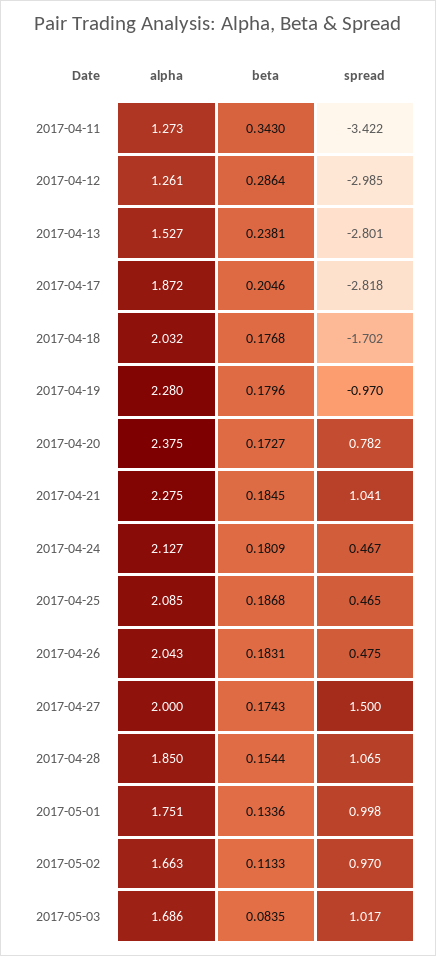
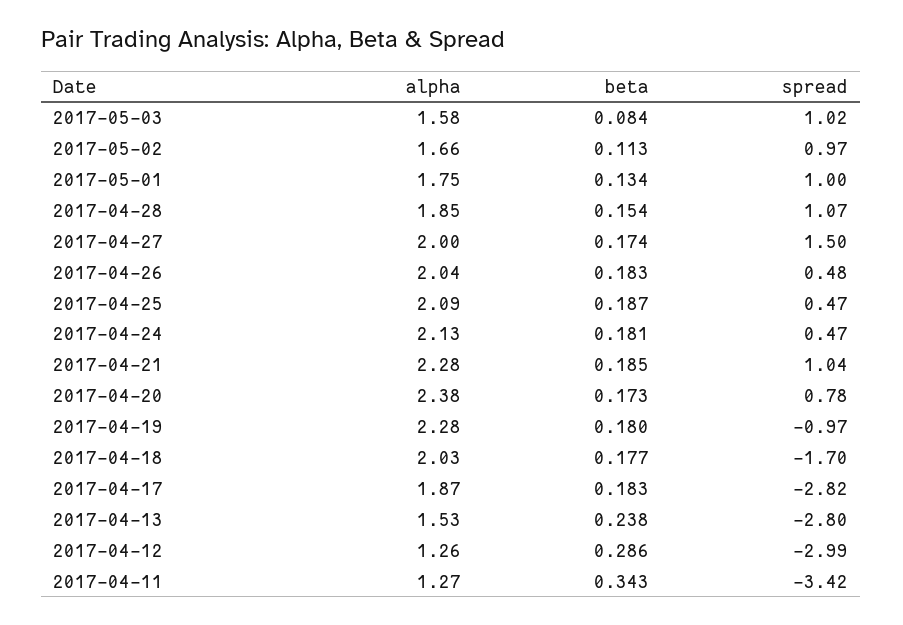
  {
    "alpha": {
      "2017-04-11": 1.273,
      "2017-04-12": 1.261,
      "2017-04-13": 1.527,
      "2017-04-17": 1.872,
      "2017-04-18": 2.032,
      "2017-04-19": 2.28,
      "2017-04-20": 2.375,
      "2017-04-21": 2.275,
      "2017-04-24": 2.127,
      "2017-04-25": 2.085,
      "2017-04-26": 2.043,
      "2017-04-27": 2,
      "2017-04-28": 1.85,
      "2017-05-01": 1.751,
      "2017-05-02": 1.663,
-     "2017-05-03": 1.686
+     "2017-05-03": 1.58
    },
    "beta": {
      "2017-04-11": 0.343,
      "2017-04-12": 0.2864,
      "2017-04-13": 0.2381,
-     "2017-04-17": 0.2046,
+     "2017-04-17": 0.183,
      "2017-04-18": 0.1768,
      "2017-04-19": 0.1796,
      "2017-04-20": 0.1727,
      "2017-04-21": 0.1845,
      "2017-04-24": 0.1809,
      "2017-04-25": 0.1868,
      "2017-04-26": 0.1831,
      "2017-04-27": 0.1743,
      "2017-04-28": 0.1544,
      "2017-05-01": 0.1336,
      "2017-05-02": 0.1133,
      "2017-05-03": 0.0835
    },
    "spread": {
      "2017-04-11": -3.422,
      "2017-04-12": -2.985,
      "2017-04-13": -2.801,
      "2017-04-17": -2.818,
      "2017-04-18": -1.702,
      "2017-04-19": -0.97,
      "2017-04-20": 0.782,
      "2017-04-21": 1.041,
      "2017-04-24": 0.467,
      "2017-04-25": 0.465,
      "2017-04-26": 0.475,
      "2017-04-27": 1.5,
      "2017-04-28": 1.065,
      "2017-05-01": 0.998,
      "2017-05-02": 0.97,
      "2017-05-03": 1.017
    }
  }

